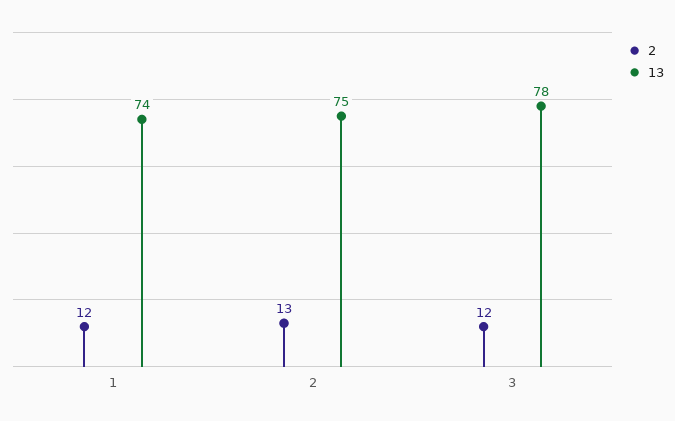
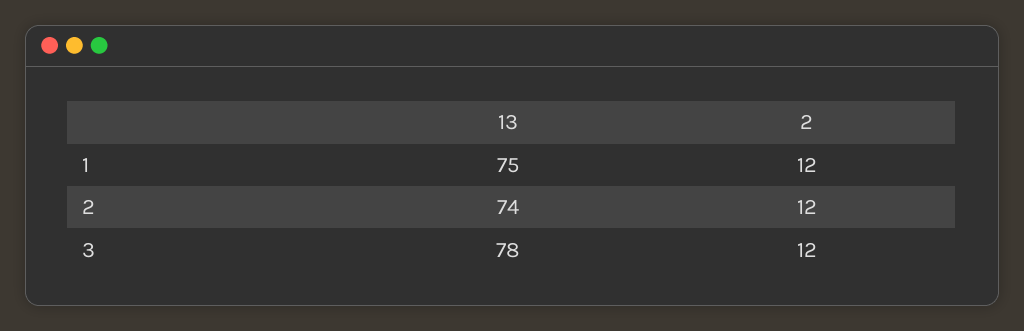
  {
    "2": {
      "1": 12,
-     "2": 13,
+     "2": 12,
      "3": 12
    },
    "13": {
-     "1": 74,
+     "1": 75,
-     "2": 75,
+     "2": 74,
      "3": 78
    }
  }

